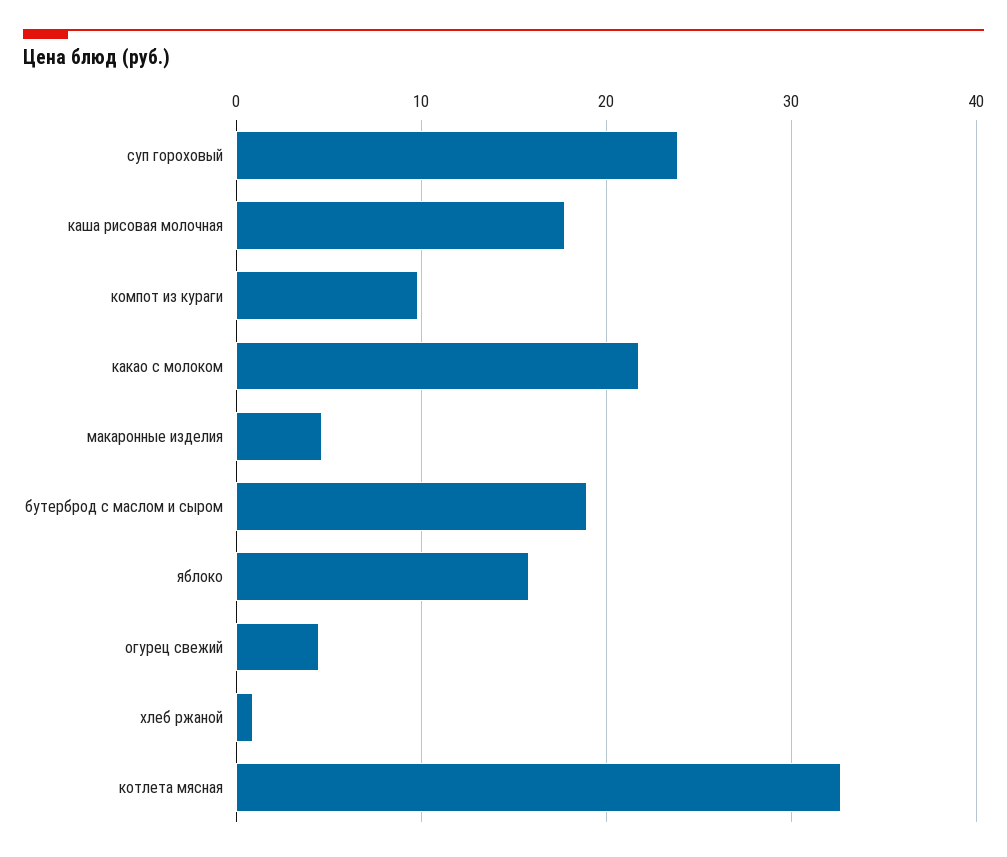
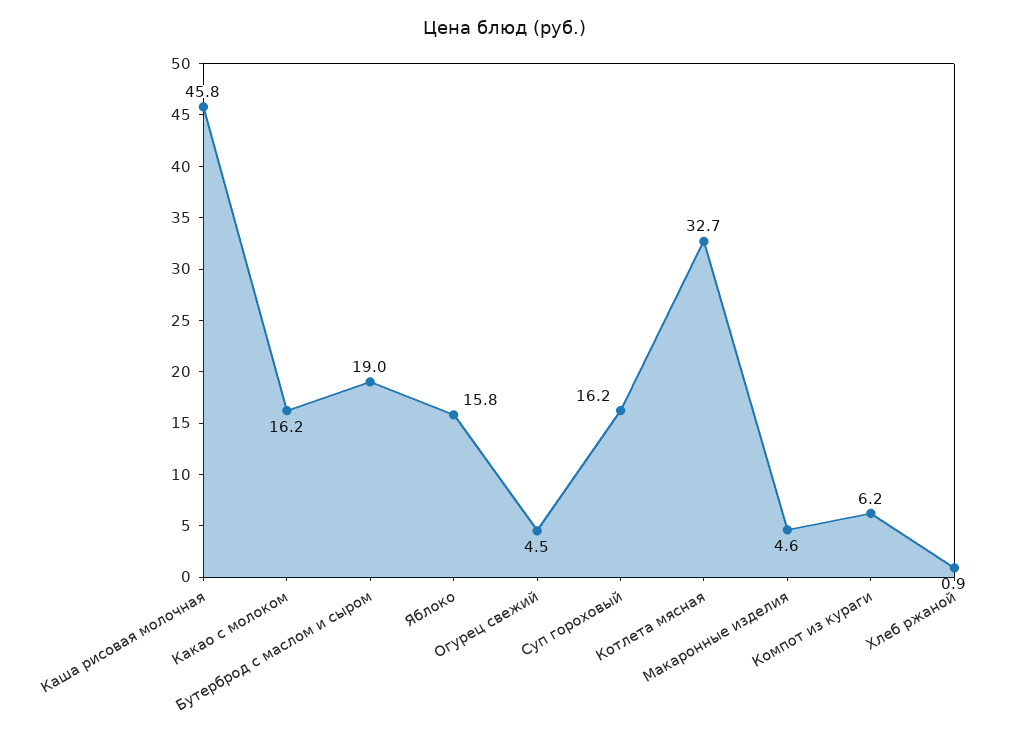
  {
-   "суп гороховый": 24,
+   "суп гороховый": 16.2,
-   "каша рисовая молочная": 18,
+   "каша рисовая молочная": 45.8,
-   "компот из кураги": 10,
+   "компот из кураги": 6.2,
-   "какао с молоком": 22,
+   "какао с молоком": 16.2,
    "макаронные изделия": 4.6,
    "бутерброд с маслом и сыром": 19,
    "яблоко": 15.8,
    "огурец свежий": 4.5,
    "хлеб ржаной": 0.9,
    "котлета мясная": 32.7
  }

